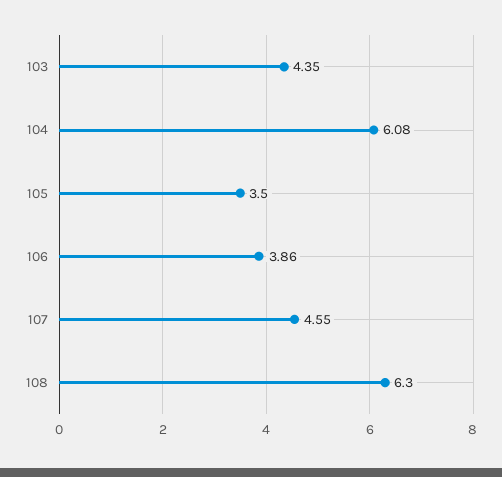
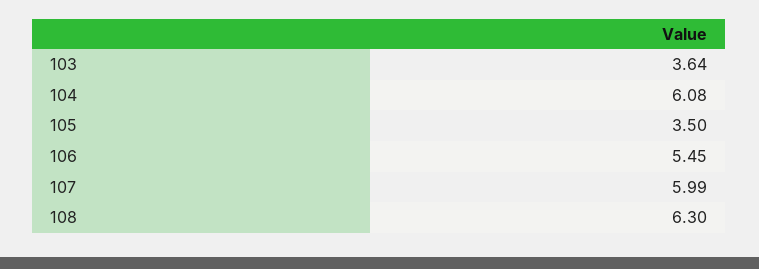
  {
-   "103": 4.35,
+   "103": 3.64,
    "104": 6.08,
    "105": 3.5,
-   "106": 3.86,
+   "106": 5.45,
-   "107": 4.55,
+   "107": 5.99,
    "108": 6.3
  }

